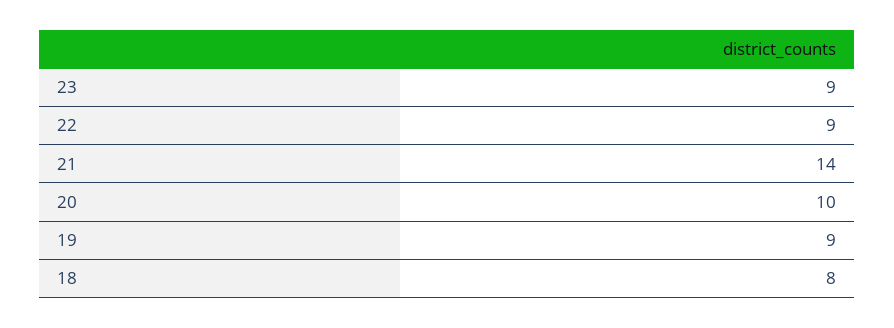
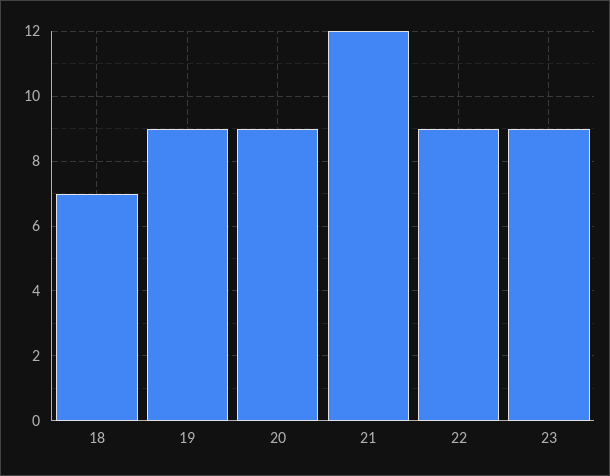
  {
    "23": 9,
    "22": 9,
-   "21": 14,
+   "21": 12,
-   "20": 10,
+   "20": 9,
    "19": 9,
-   "18": 8
+   "18": 7
  }

